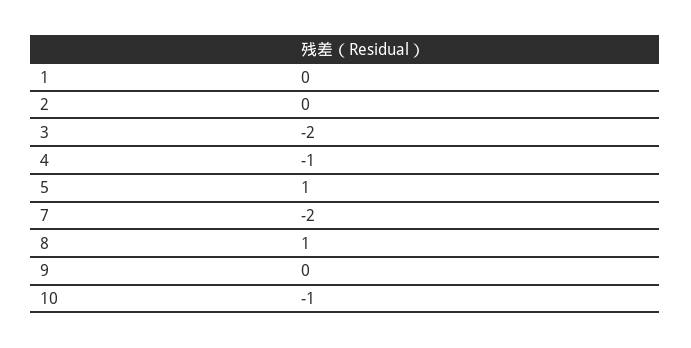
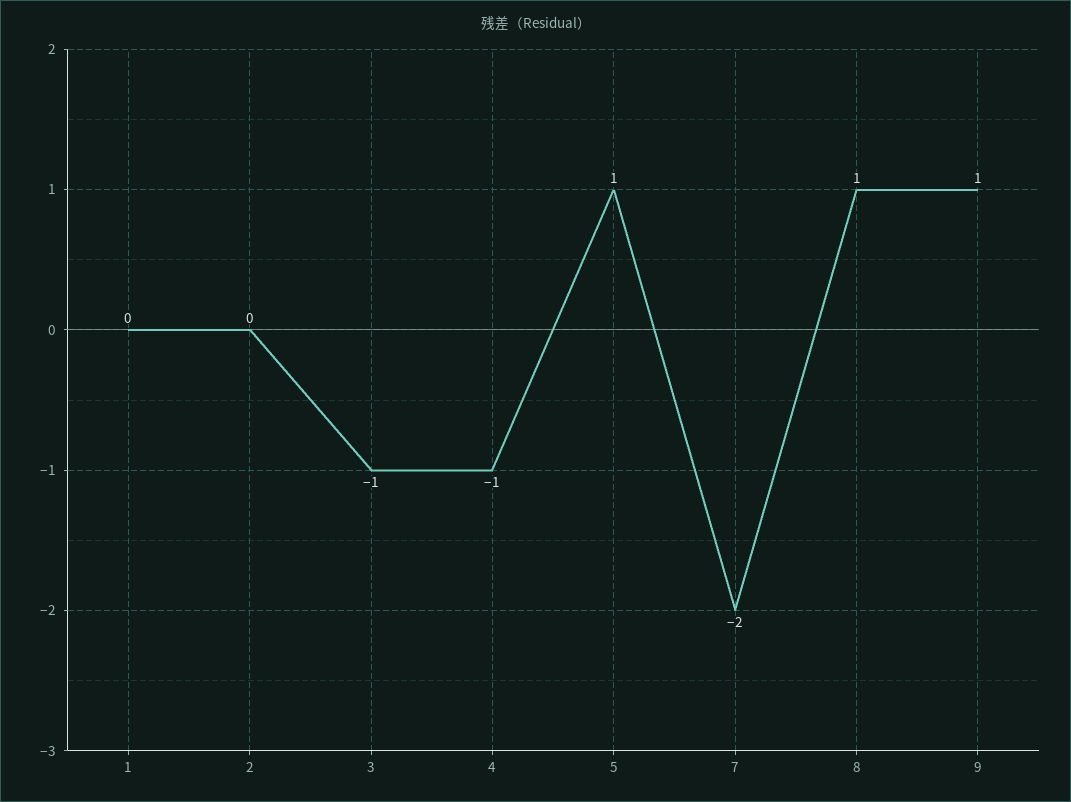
  {
    "1": 0,
    "2": 0,
-   "3": -2,
+   "3": -1,
    "4": -1,
    "5": 1,
    "7": -2,
    "8": 1,
-   "9": 0,
+   "9": 1
-   "10": -1
  }

